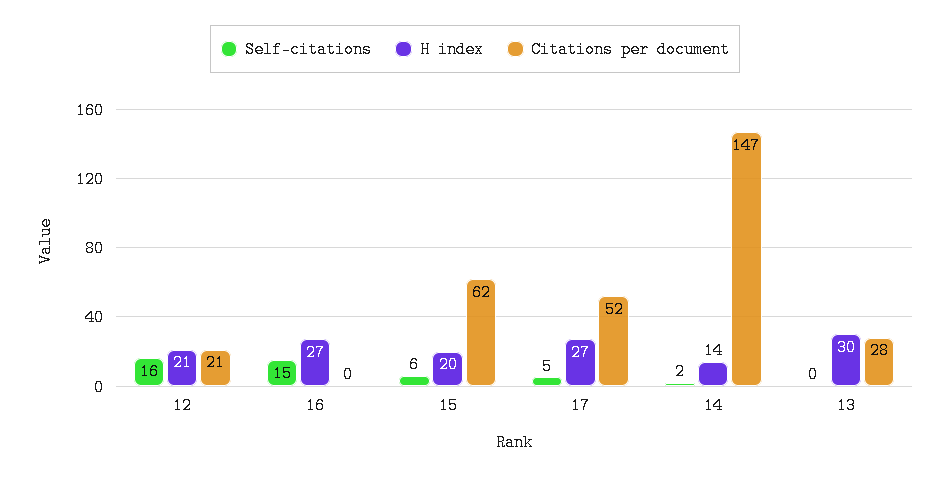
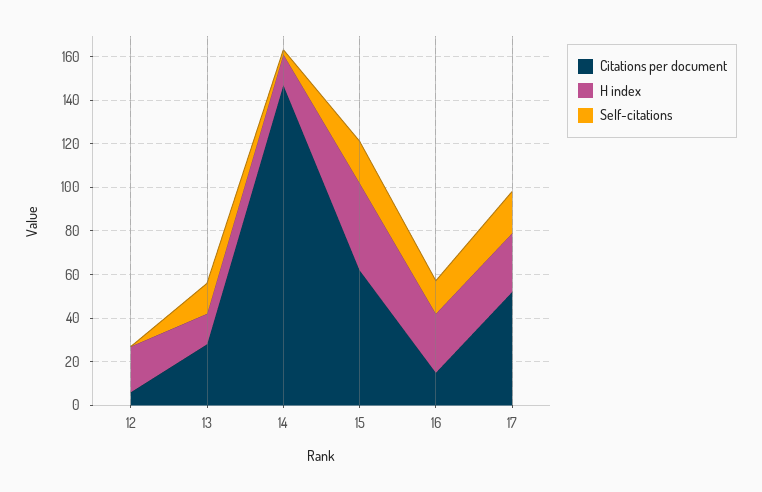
  {
    "Self-citations": {
-     "12": 16,
+     "12": 0,
      "16": 15,
-     "15": 6,
+     "15": 20,
-     "17": 5,
+     "17": 20,
      "14": 2,
-     "13": 0
+     "13": 15
    },
    "H index": {
      "12": 21,
      "16": 27,
-     "15": 20,
+     "15": 40,
      "17": 27,
      "14": 14,
-     "13": 30
+     "13": 15
    },
    "Citations per document": {
-     "12": 21,
+     "12": 5,
-     "16": 0,
+     "16": 15,
      "15": 62,
      "17": 52,
      "14": 147,
      "13": 28
    }
  }

